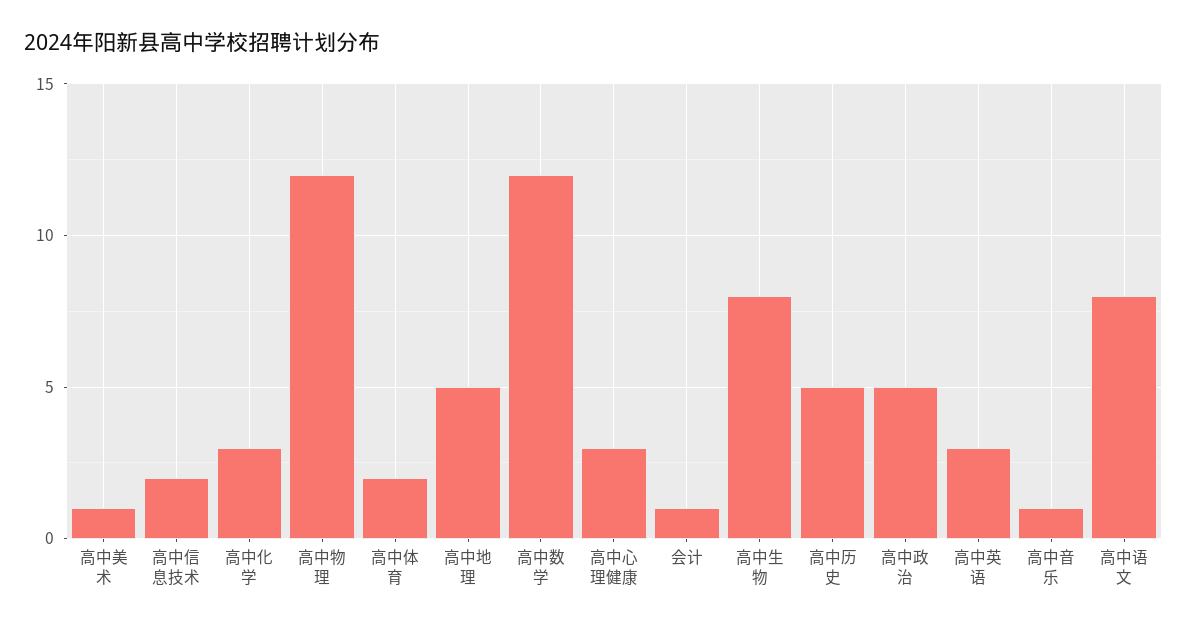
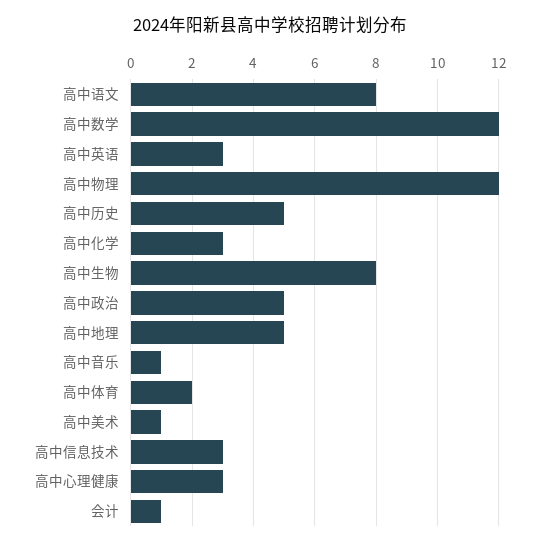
  {
    "高中美术": 1,
-   "高中信息技术": 2,
+   "高中信息技术": 3,
    "高中化学": 3,
    "高中物理": 12,
    "高中体育": 2,
    "高中地理": 5,
    "高中数学": 12,
    "高中心理健康": 3,
    "会计": 1,
    "高中生物": 8,
    "高中历史": 5,
    "高中政治": 5,
    "高中英语": 3,
    "高中音乐": 1,
    "高中语文": 8
  }

